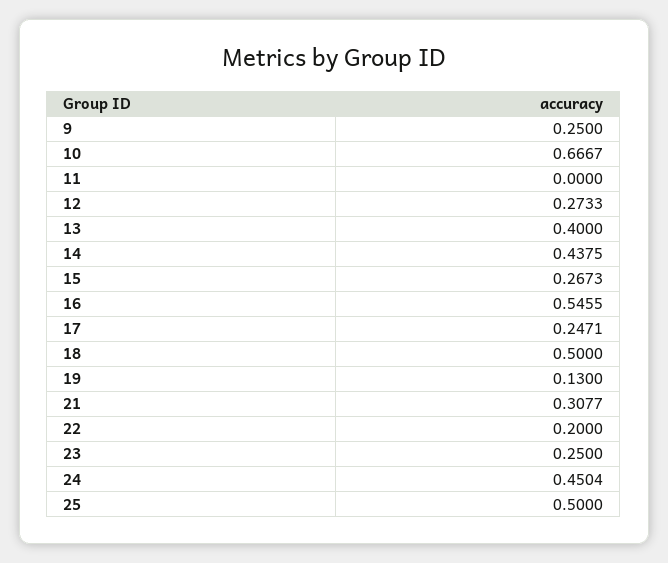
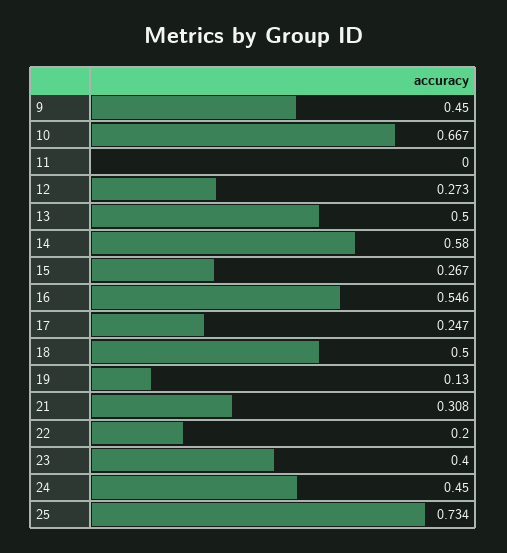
  {
-   "9": 0.25,
+   "9": 0.45,
    "10": 0.6667,
    "11": 0,
    "12": 0.2733,
-   "13": 0.4,
+   "13": 0.5,
-   "14": 0.4375,
+   "14": 0.58,
    "15": 0.2673,
    "16": 0.5455,
    "17": 0.2471,
    "18": 0.5,
    "19": 0.13,
    "21": 0.3077,
    "22": 0.2,
-   "23": 0.25,
+   "23": 0.4,
    "24": 0.4504,
-   "25": 0.5
+   "25": 0.734
  }

